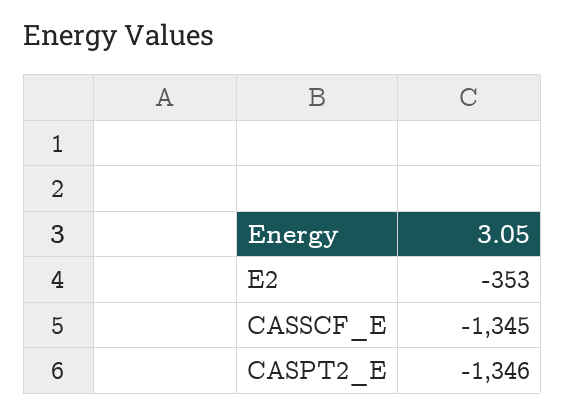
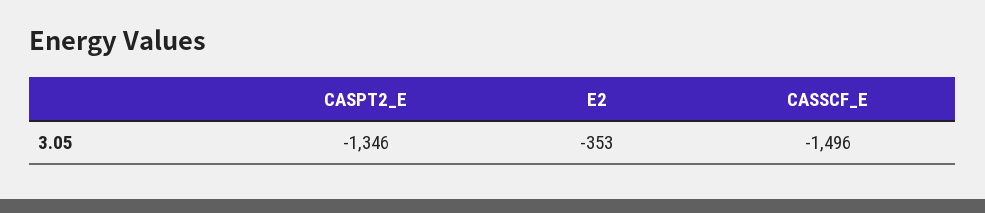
  {
    "E2": -353,
-   "CASSCF_E": -1345,
+   "CASSCF_E": -1496,
    "CASPT2_E": -1346
  }

